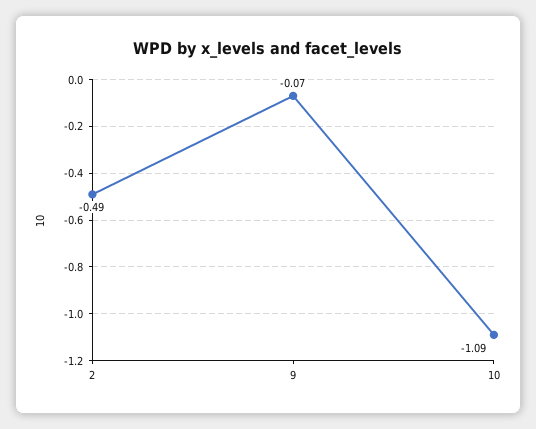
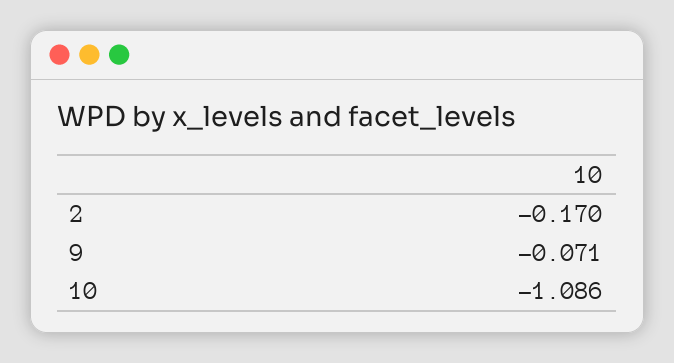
  {
-   "2": -0.49,
+   "2": -0.17,
    "9": -0.071,
    "10": -1.086
  }

